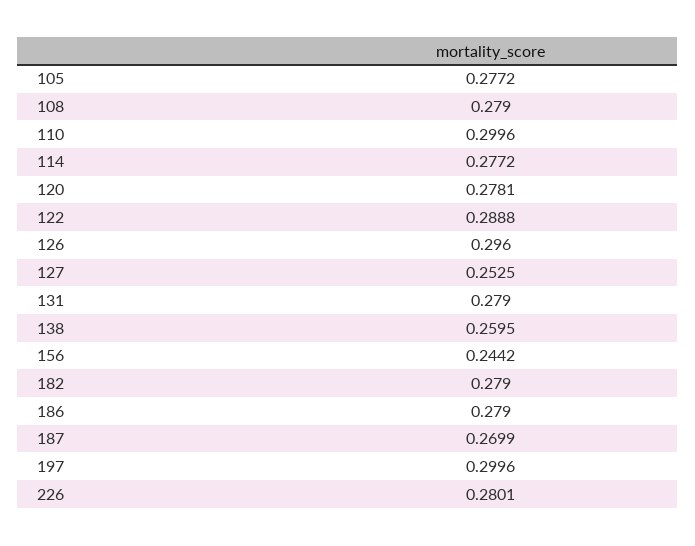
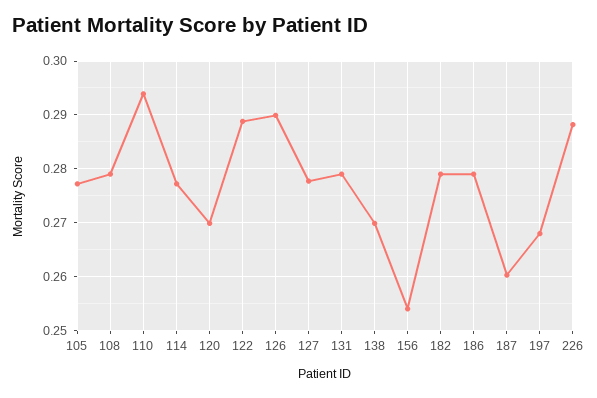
  {
    "105": 0.2772,
    "108": 0.279,
-   "110": 0.2996,
+   "110": 0.294,
    "114": 0.2772,
-   "120": 0.2781,
+   "120": 0.27,
    "122": 0.2888,
-   "126": 0.296,
+   "126": 0.29,
-   "127": 0.2525,
+   "127": 0.278,
    "131": 0.279,
-   "138": 0.2595,
+   "138": 0.27,
-   "156": 0.2442,
+   "156": 0.254,
    "182": 0.279,
    "186": 0.279,
-   "187": 0.2699,
+   "187": 0.26,
-   "197": 0.2996,
+   "197": 0.268,
-   "226": 0.2801
+   "226": 0.288
  }

